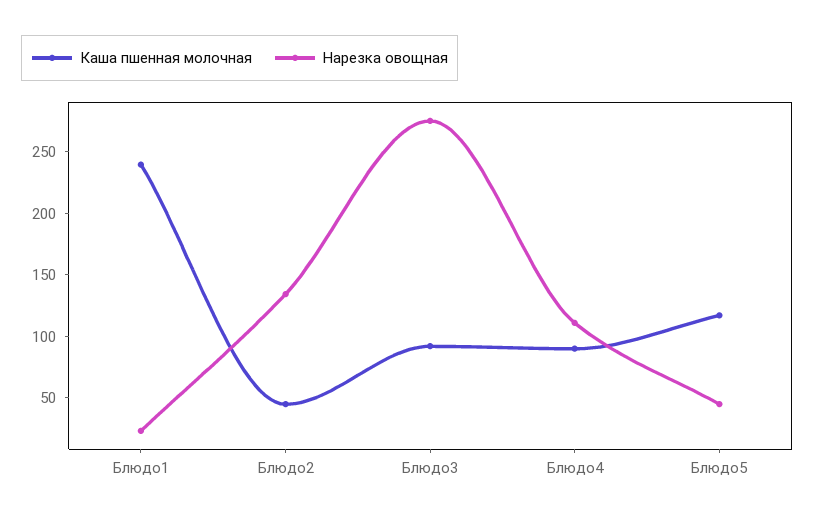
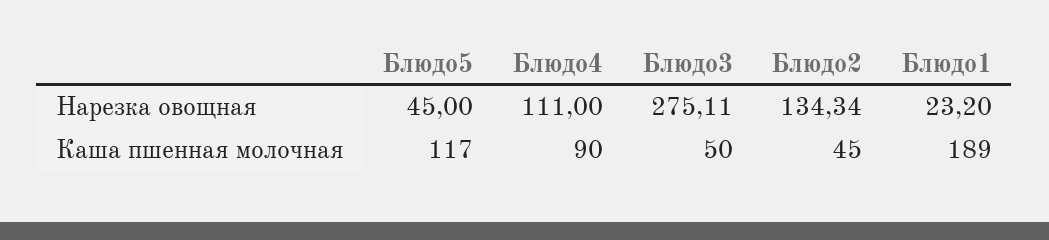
  {
    "Каша пшенная молочная": {
-     "Блюдо1": 240,
+     "Блюдо1": 189,
      "Блюдо2": 45,
-     "Блюдо3": 90,
+     "Блюдо3": 50,
      "Блюдо4": 90,
      "Блюдо5": 117
    },
    "Нарезка овощная": {
      "Блюдо1": 23.2,
      "Блюдо2": 134.34,
      "Блюдо3": 275.11,
      "Блюдо4": 111,
      "Блюдо5": 45
    }
  }

